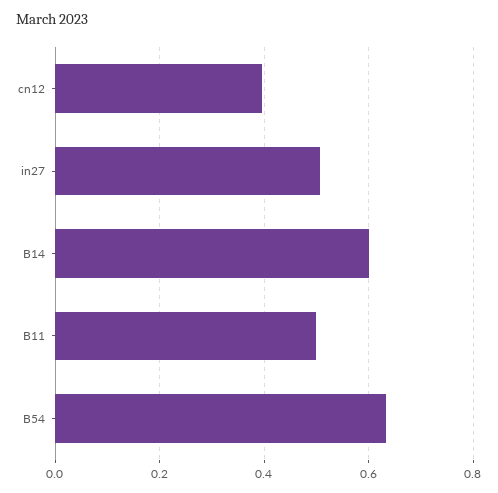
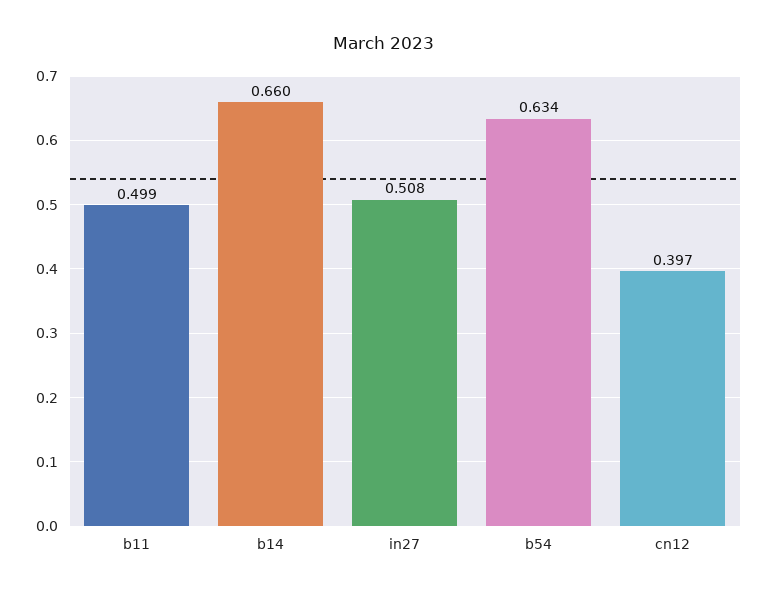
  {
    "cn12": 0.397,
    "in27": 0.508,
-   "B14": 0.6,
+   "B14": 0.66,
    "B11": 0.499,
    "B54": 0.634
  }

